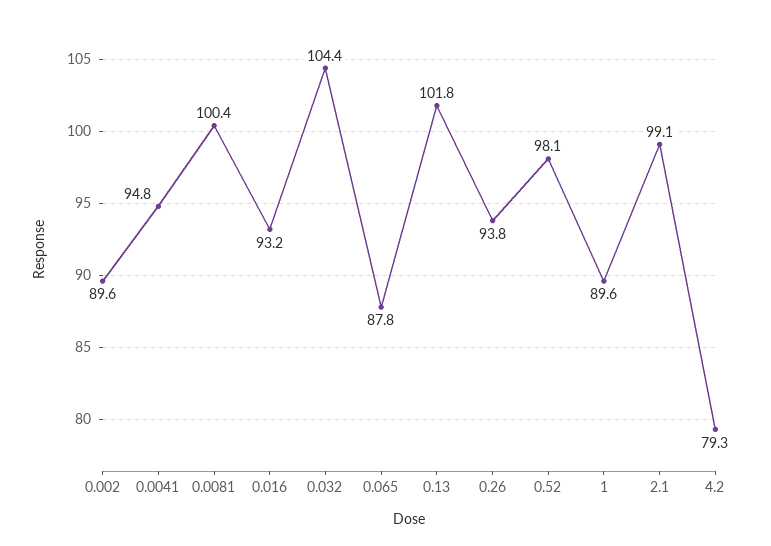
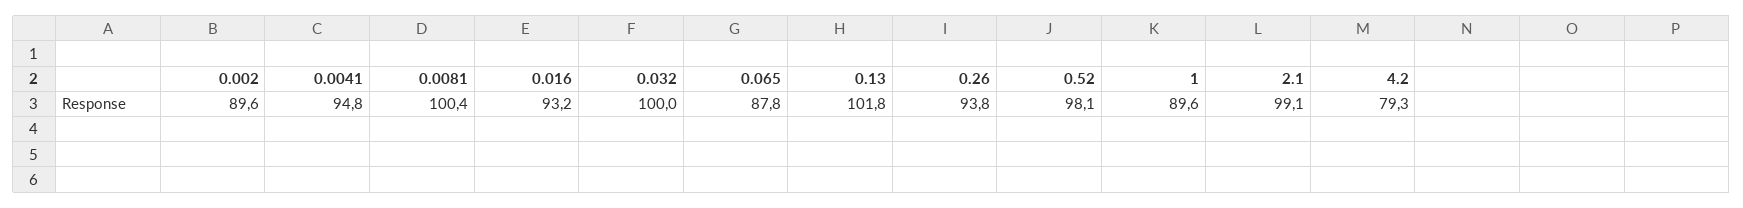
  {
    "0.002": 89.6,
    "0.0041": 94.8,
    "0.0081": 100.4,
    "0.016": 93.2,
-   "0.032": 104.4,
+   "0.032": 100,
    "0.065": 87.8,
    "0.13": 101.8,
    "0.26": 93.8,
    "0.52": 98.1,
    "1": 89.6,
    "2.1": 99.1,
    "4.2": 79.3
  }

